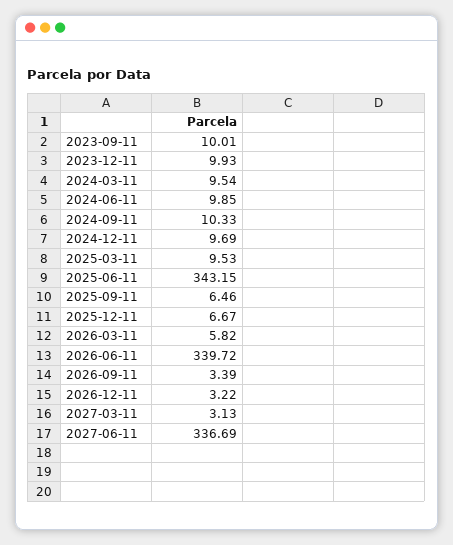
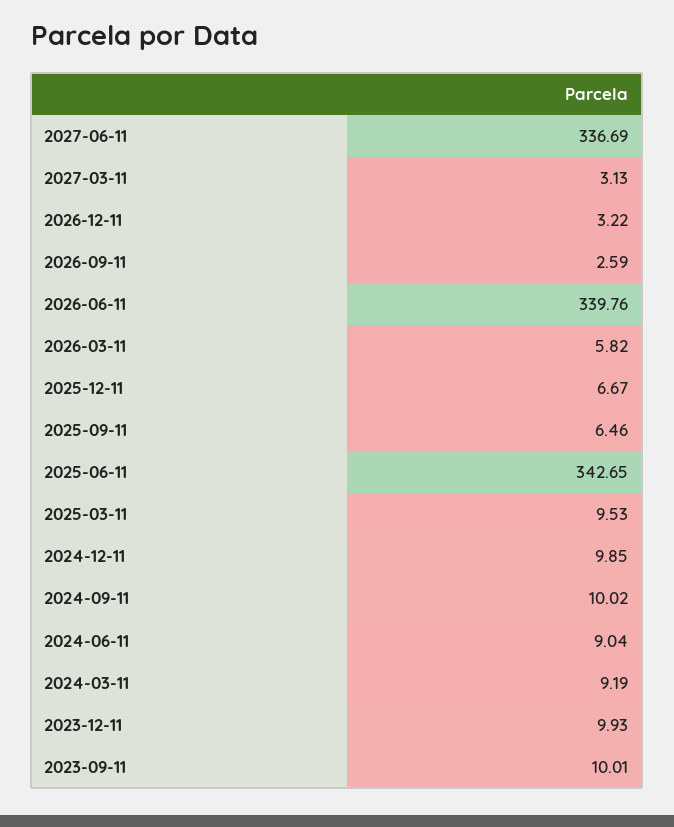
  {
    "2023-09-11": 10.01,
    "2023-12-11": 9.93,
-   "2024-03-11": 9.54,
+   "2024-03-11": 9.19,
-   "2024-06-11": 9.85,
+   "2024-06-11": 9.04,
-   "2024-09-11": 10.33,
+   "2024-09-11": 10.02,
-   "2024-12-11": 9.69,
+   "2024-12-11": 9.85,
    "2025-03-11": 9.53,
-   "2025-06-11": 343.15,
+   "2025-06-11": 342.65,
    "2025-09-11": 6.46,
    "2025-12-11": 6.67,
    "2026-03-11": 5.82,
-   "2026-06-11": 339.72,
+   "2026-06-11": 339.76,
-   "2026-09-11": 3.39,
+   "2026-09-11": 2.59,
    "2026-12-11": 3.22,
    "2027-03-11": 3.13,
    "2027-06-11": 336.69
  }

